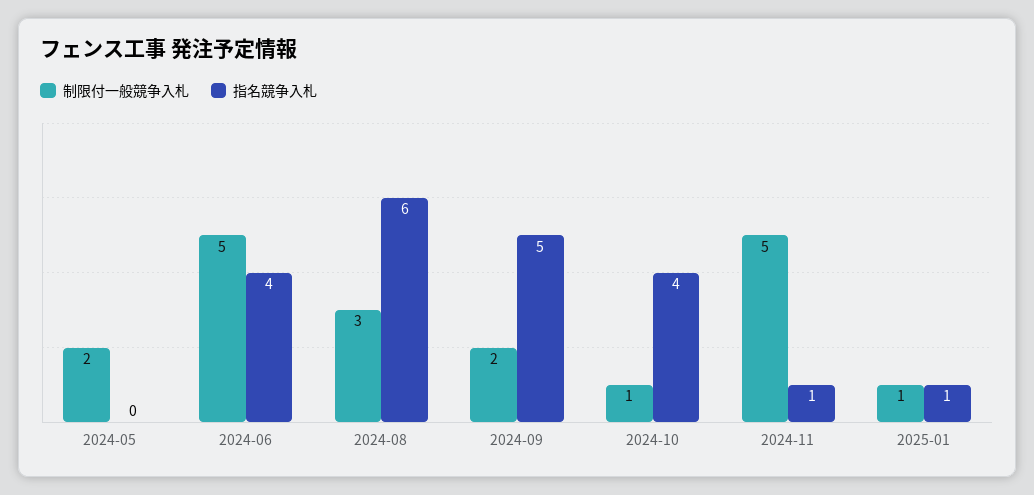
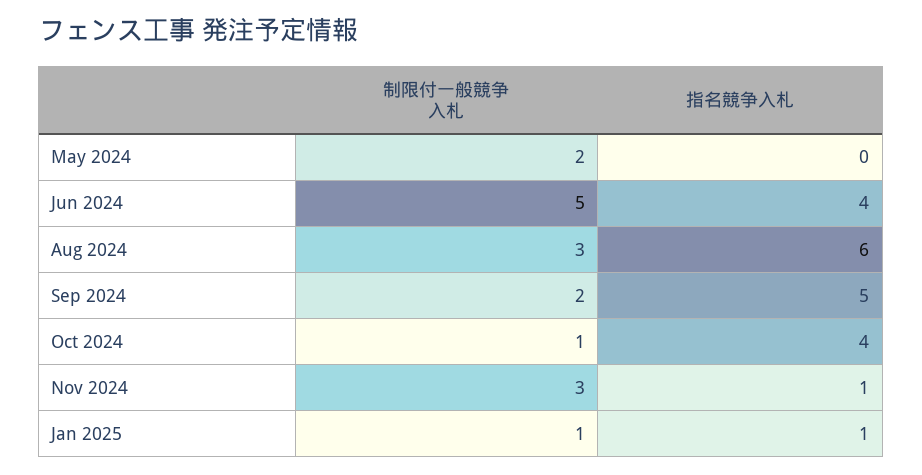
  {
    "制限付一般競争入札": {
      "2024-05": 2,
      "2024-06": 5,
      "2024-08": 3,
      "2024-09": 2,
      "2024-10": 1,
-     "2024-11": 5,
+     "2024-11": 3,
      "2025-01": 1
    },
    "指名競争入札": {
      "2024-05": 0,
      "2024-06": 4,
      "2024-08": 6,
      "2024-09": 5,
      "2024-10": 4,
      "2024-11": 1,
      "2025-01": 1
    }
  }

